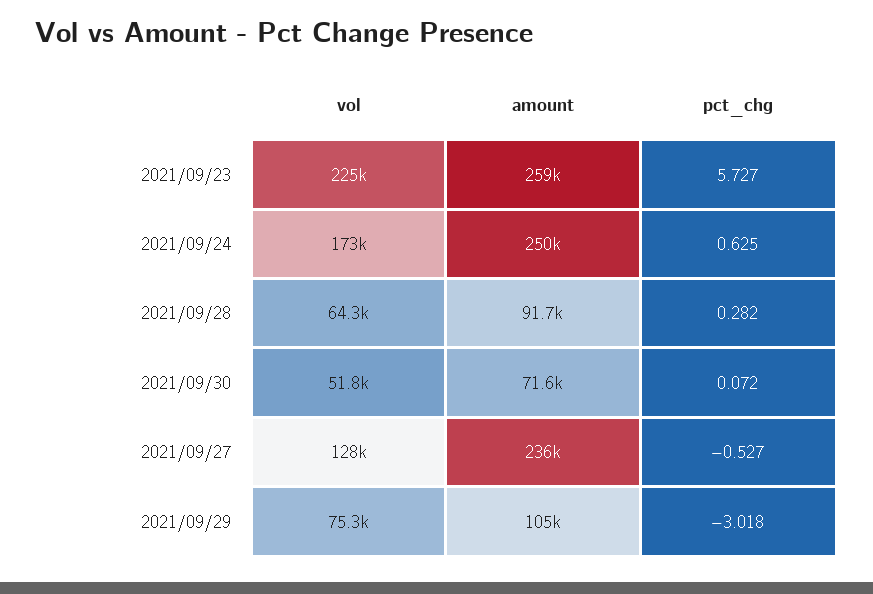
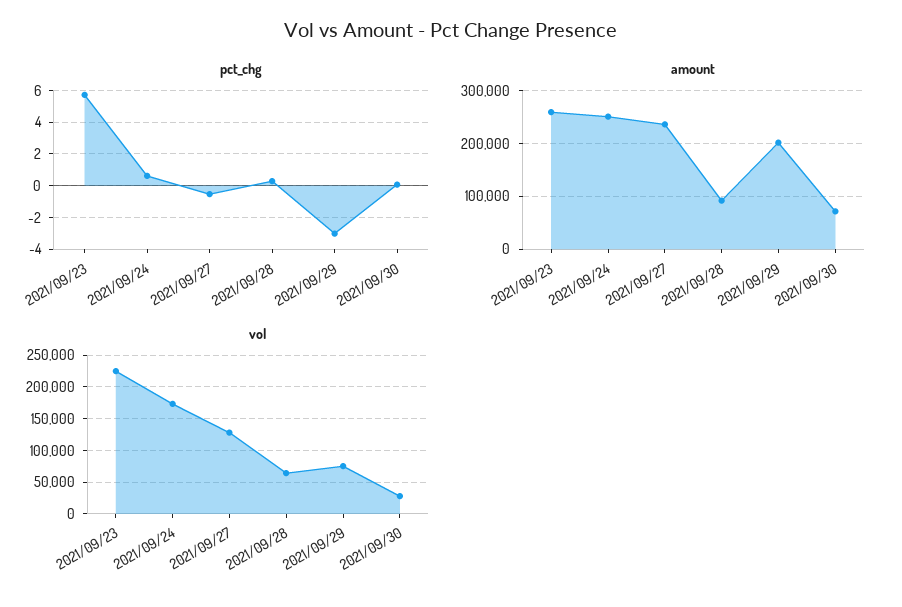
  {
    "vol": {
      "2021/09/23": 225000,
      "2021/09/24": 173000,
      "2021/09/28": 64300,
-     "2021/09/30": 51800,
+     "2021/09/30": 30000,
      "2021/09/27": 128000,
      "2021/09/29": 75300
    },
    "amount": {
      "2021/09/23": 259000,
      "2021/09/24": 250000,
      "2021/09/28": 91700,
      "2021/09/30": 71600,
      "2021/09/27": 236000,
-     "2021/09/29": 105000
+     "2021/09/29": 200000
    },
    "pct_chg": {
      "2021/09/23": 5.727,
      "2021/09/24": 0.625,
      "2021/09/28": 0.282,
      "2021/09/30": 0.072,
      "2021/09/27": -0.527,
      "2021/09/29": -3.018
    }
  }

